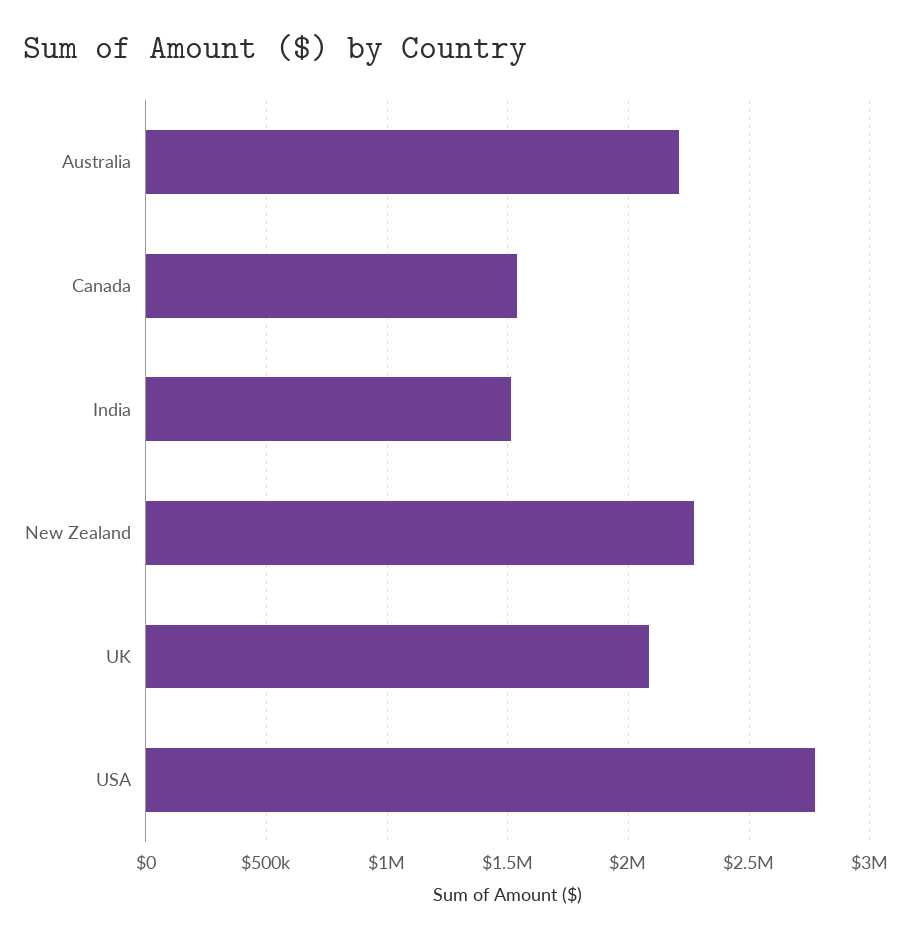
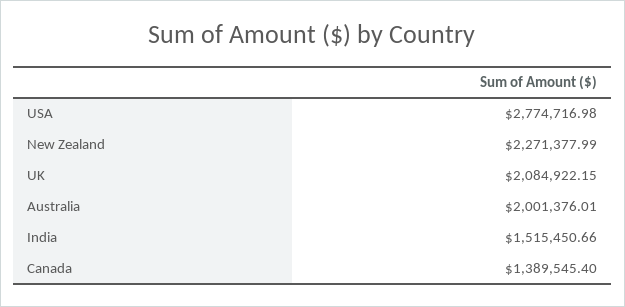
  {
-   "Australia": 2200000,
+   "Australia": 2001376.01,
-   "Canada": 1550000,
+   "Canada": 1389545.4,
    "India": 1515450.66,
    "New Zealand": 2271377.99,
    "UK": 2084922.15,
    "USA": 2774716.98
  }

